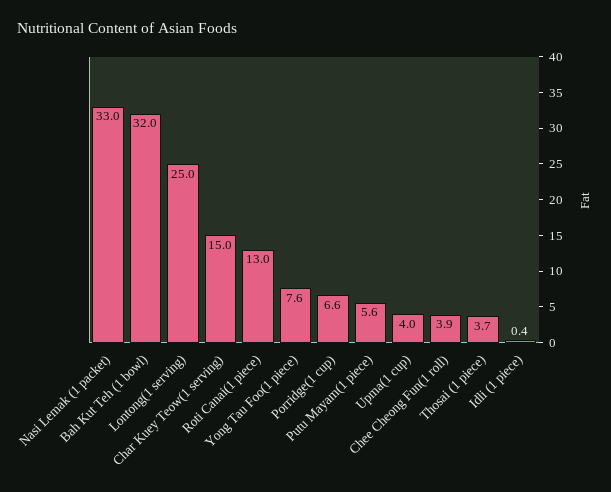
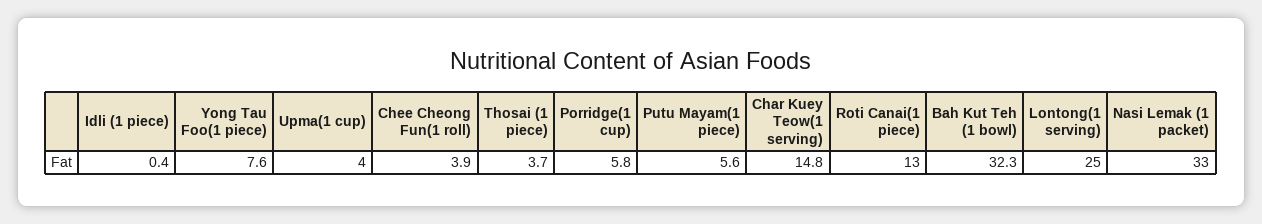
  {
    "Nasi Lemak (1 packet)": 33,
-   "Bah Kut Teh (1 bowl)": 32,
+   "Bah Kut Teh (1 bowl)": 32.3,
    "Lontong(1 serving)": 25,
-   "Char Kuey Teow(1 serving)": 15,
+   "Char Kuey Teow(1 serving)": 14.8,
    "Roti Canai(1 piece)": 13,
    "Yong Tau Foo(1 piece)": 7.6,
-   "Porridge(1 cup)": 6.6,
+   "Porridge(1 cup)": 5.8,
    "Putu Mayam(1 piece)": 5.6,
    "Upma(1 cup)": 4,
    "Chee Cheong Fun(1 roll)": 3.9,
    "Thosai (1 piece)": 3.7,
    "Idli (1 piece)": 0.4
  }

